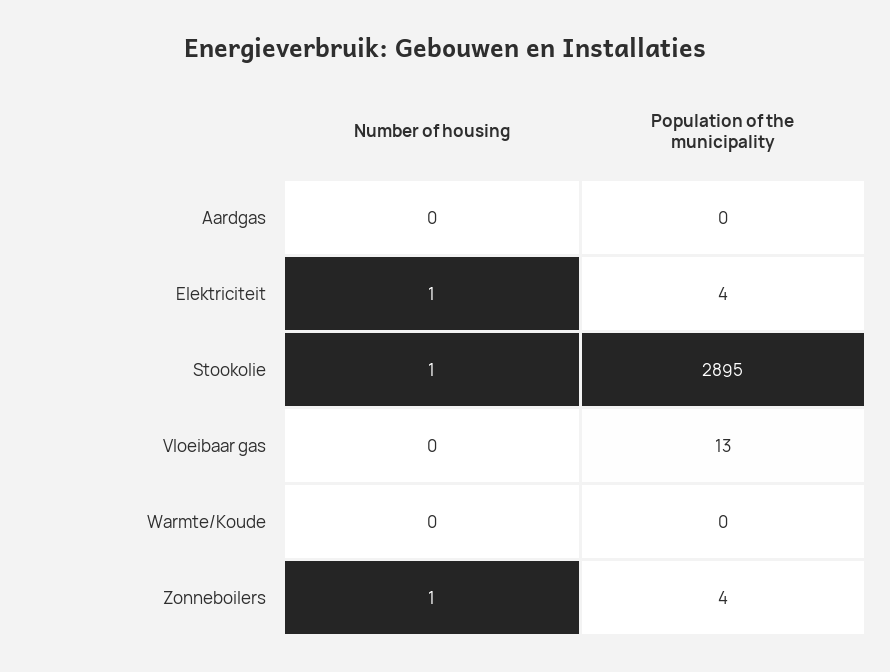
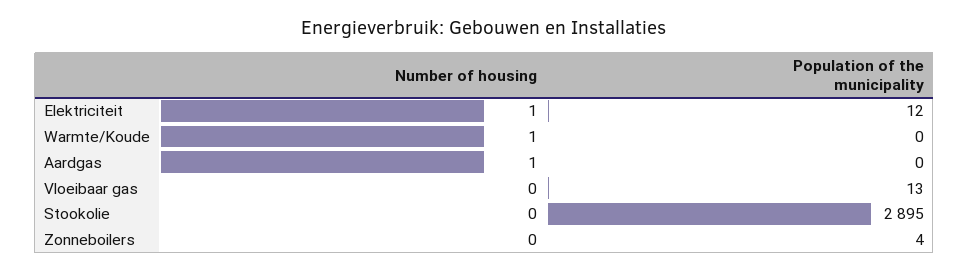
  {
    "Number of housing": {
-     "Aardgas": 0,
+     "Aardgas": 1,
      "Elektriciteit": 1,
-     "Stookolie": 1,
+     "Stookolie": 0,
      "Vloeibaar gas": 0,
-     "Warmte/Koude": 0,
+     "Warmte/Koude": 1,
-     "Zonneboilers": 1
+     "Zonneboilers": 0
    },
    "Population of the municipality": {
      "Aardgas": 0,
-     "Elektriciteit": 4,
+     "Elektriciteit": 12,
      "Stookolie": 2895,
      "Vloeibaar gas": 13,
      "Warmte/Koude": 0,
      "Zonneboilers": 4
    }
  }

